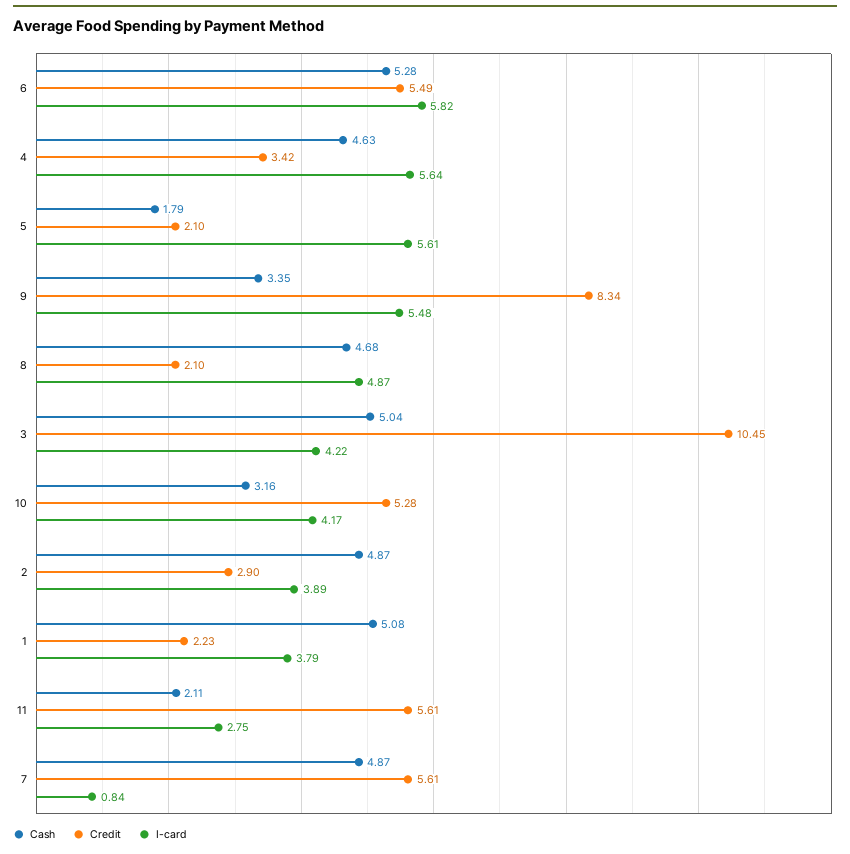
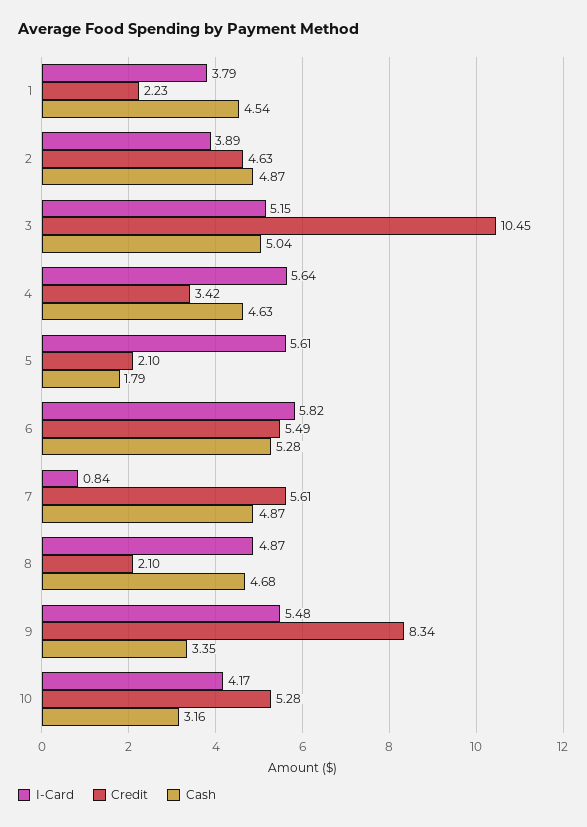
  {
    "Cash": {
      "6": 5.28,
      "4": 4.63,
      "5": 1.79,
      "9": 3.35,
      "8": 4.68,
      "3": 5.04,
      "10": 3.16,
      "2": 4.87,
-     "1": 5.08,
+     "1": 4.54,
-     "11": 2.11,
      "7": 4.87
    },
    "Credit": {
      "6": 5.49,
      "4": 3.42,
      "5": 2.1,
      "9": 8.34,
      "8": 2.1,
      "3": 10.45,
      "10": 5.28,
-     "2": 2.9,
+     "2": 4.63,
      "1": 2.23,
-     "11": 5.61,
      "7": 5.61
    },
    "I-card": {
      "6": 5.82,
      "4": 5.64,
      "5": 5.61,
      "9": 5.48,
      "8": 4.87,
-     "3": 4.22,
+     "3": 5.15,
      "10": 4.17,
      "2": 3.89,
      "1": 3.79,
-     "11": 2.75,
      "7": 0.84
    }
  }

